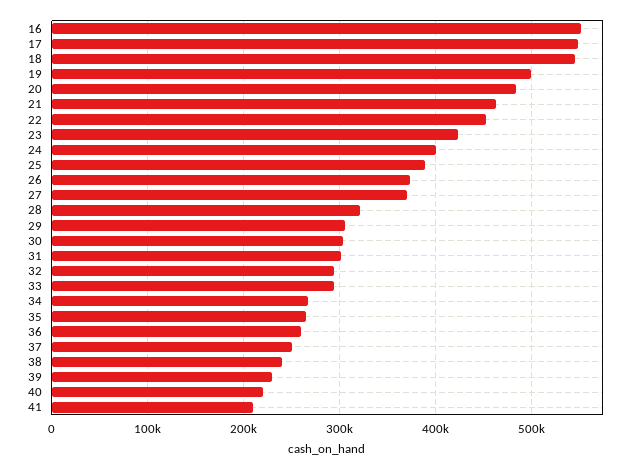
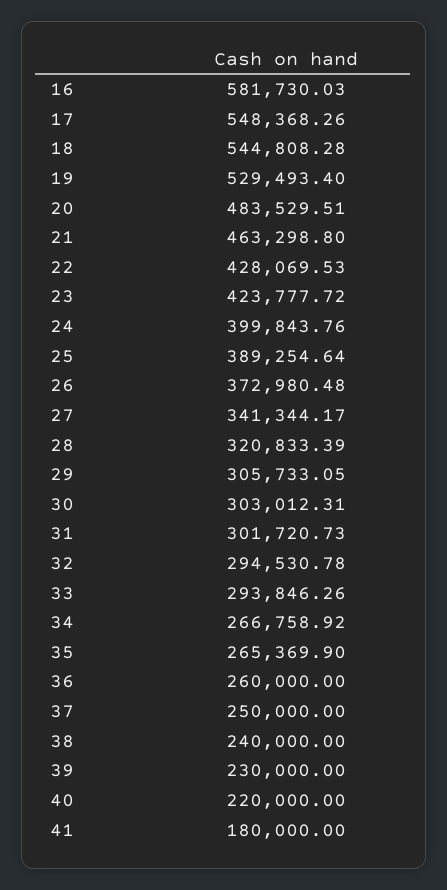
  {
-   "16": 550000,
+   "16": 581730.03,
    "17": 548368.26,
    "18": 544808.28,
-   "19": 500000,
+   "19": 529493.4,
    "20": 483529.51,
    "21": 463298.8,
-   "22": 450000,
+   "22": 428069.53,
    "23": 423777.72,
    "24": 399843.76,
    "25": 389254.64,
    "26": 372980.48,
-   "27": 370000,
+   "27": 341344.17,
    "28": 320833.39,
    "29": 305733.05,
    "30": 303012.31,
    "31": 301720.73,
    "32": 294530.78,
    "33": 293846.26,
    "34": 266758.92,
    "35": 265369.9,
    "36": 260000,
    "37": 250000,
    "38": 240000,
    "39": 230000,
    "40": 220000,
-   "41": 210000
+   "41": 180000
  }

